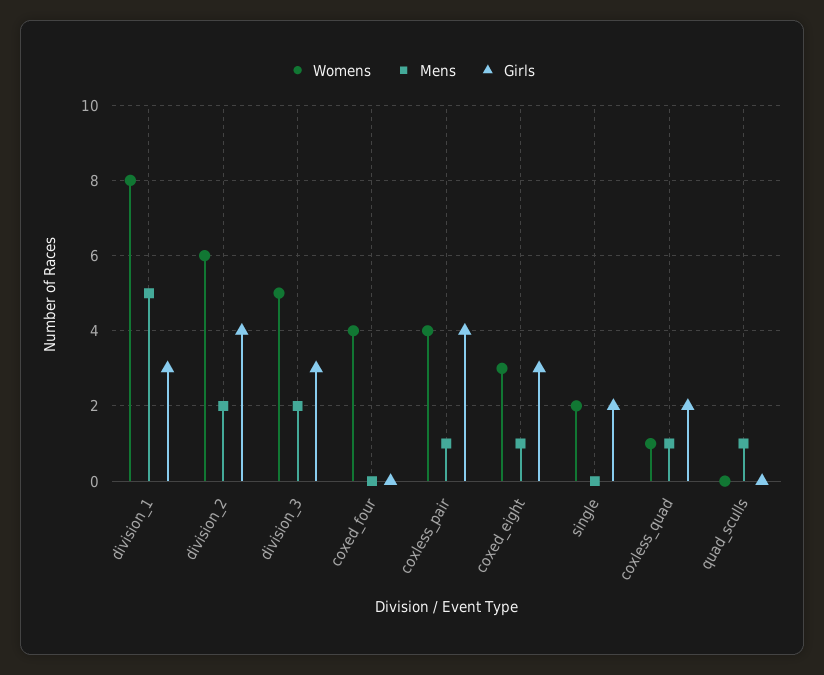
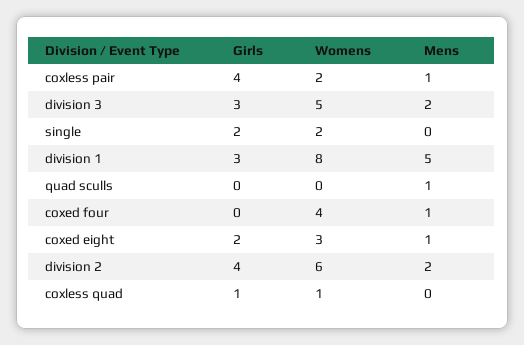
  {
    "Womens": {
      "division_1": 8,
      "division_2": 6,
      "division_3": 5,
      "coxed_four": 4,
-     "coxless_pair": 4,
+     "coxless_pair": 2,
      "coxed_eight": 3,
      "single": 2,
      "coxless_quad": 1,
      "quad_sculls": 0
    },
    "Mens": {
      "division_1": 5,
      "division_2": 2,
      "division_3": 2,
-     "coxed_four": 0,
+     "coxed_four": 1,
      "coxless_pair": 1,
      "coxed_eight": 1,
      "single": 0,
-     "coxless_quad": 1,
+     "coxless_quad": 0,
      "quad_sculls": 1
    },
    "Girls": {
      "division_1": 3,
      "division_2": 4,
      "division_3": 3,
      "coxed_four": 0,
      "coxless_pair": 4,
-     "coxed_eight": 3,
+     "coxed_eight": 2,
      "single": 2,
-     "coxless_quad": 2,
+     "coxless_quad": 1,
      "quad_sculls": 0
    }
  }

